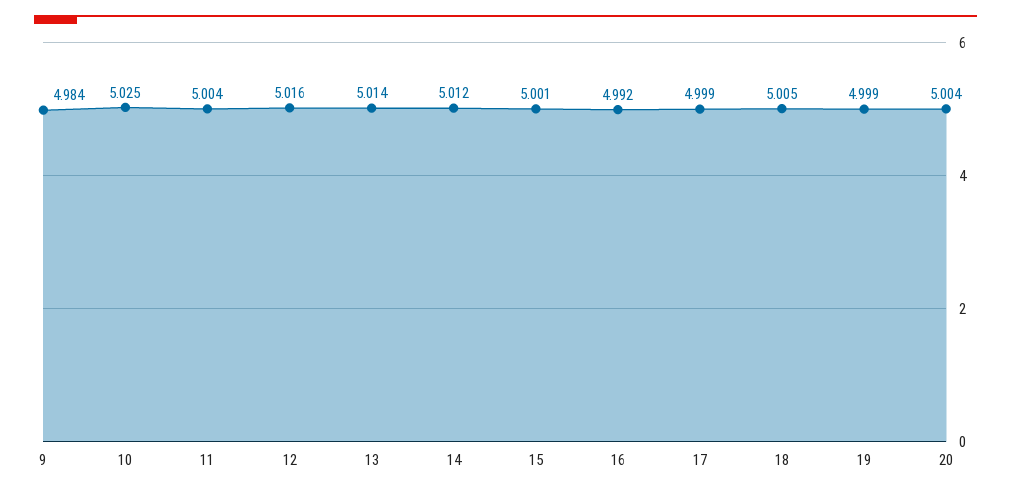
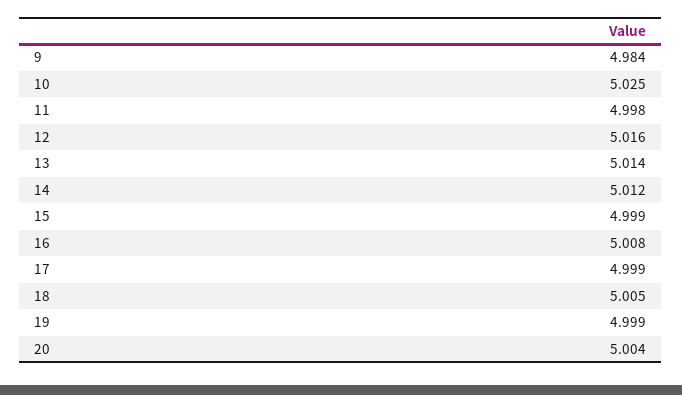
  {
    "9": 4.984,
    "10": 5.025,
-   "11": 5.004,
+   "11": 4.998,
    "12": 5.016,
    "13": 5.014,
    "14": 5.012,
-   "15": 5.001,
+   "15": 4.999,
-   "16": 4.992,
+   "16": 5.008,
    "17": 4.999,
    "18": 5.005,
    "19": 4.999,
    "20": 5.004
  }

